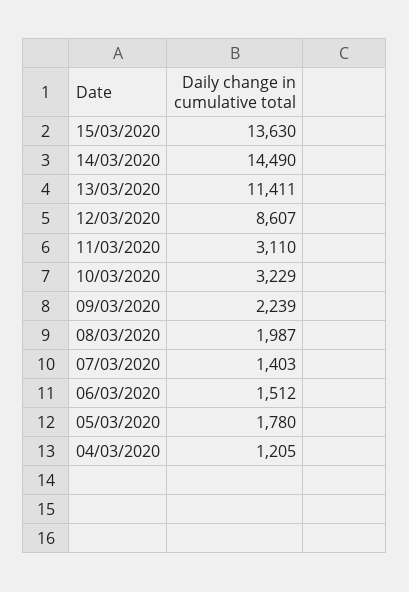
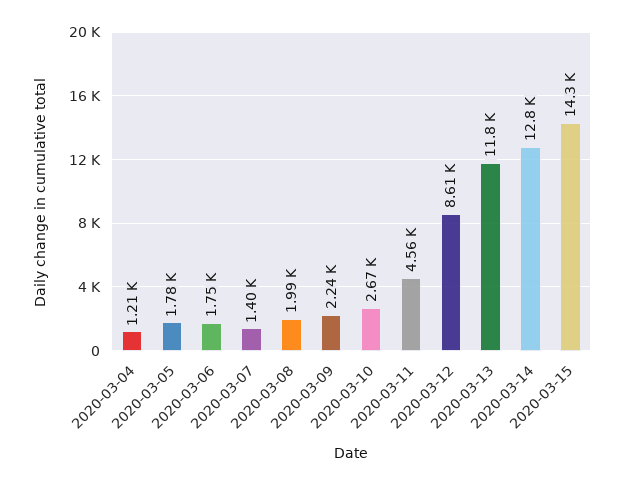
  {
-   "15/03/2020": 13630,
+   "15/03/2020": 14300,
-   "14/03/2020": 14490,
+   "14/03/2020": 12800,
-   "13/03/2020": 11411,
+   "13/03/2020": 11800,
    "12/03/2020": 8607,
-   "11/03/2020": 3110,
+   "11/03/2020": 4560,
-   "10/03/2020": 3229,
+   "10/03/2020": 2670,
    "09/03/2020": 2239,
    "08/03/2020": 1987,
    "07/03/2020": 1403,
-   "06/03/2020": 1512,
+   "06/03/2020": 1750,
    "05/03/2020": 1780,
    "04/03/2020": 1205
  }

